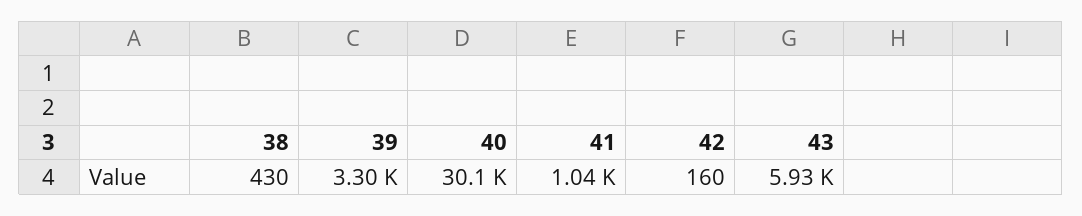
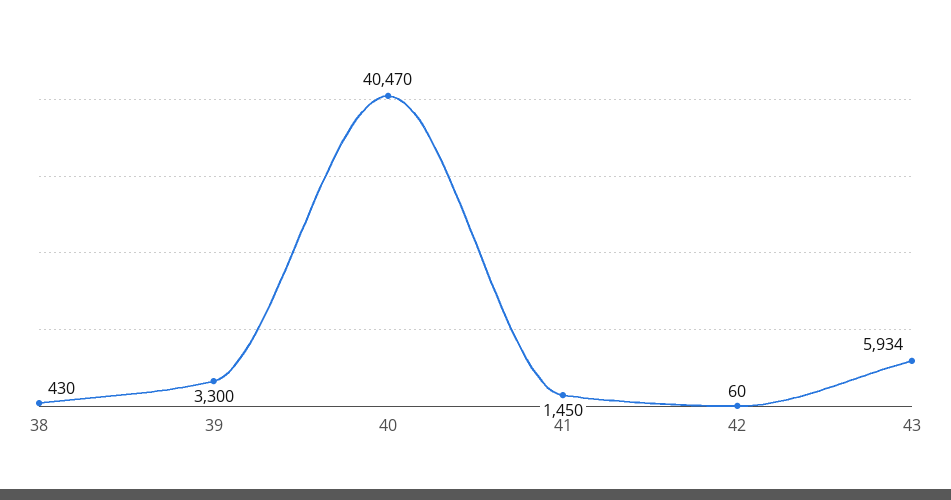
  {
    "38": 430,
    "39": 3300,
-   "40": 30100,
+   "40": 40470,
-   "41": 1040,
+   "41": 1450,
-   "42": 160,
+   "42": 60,
    "43": 5934
  }

